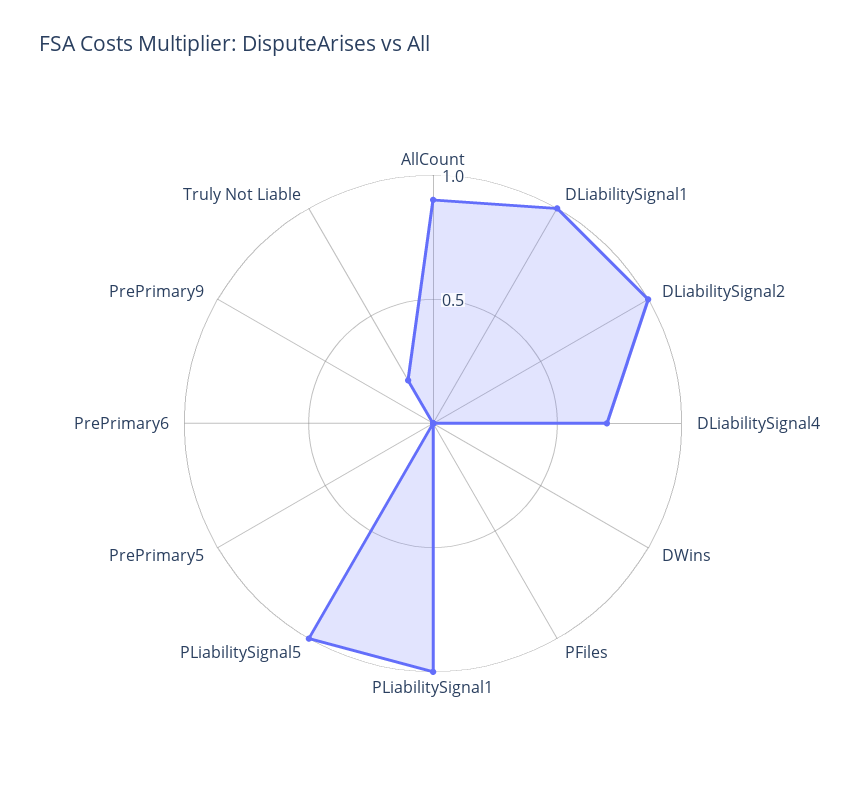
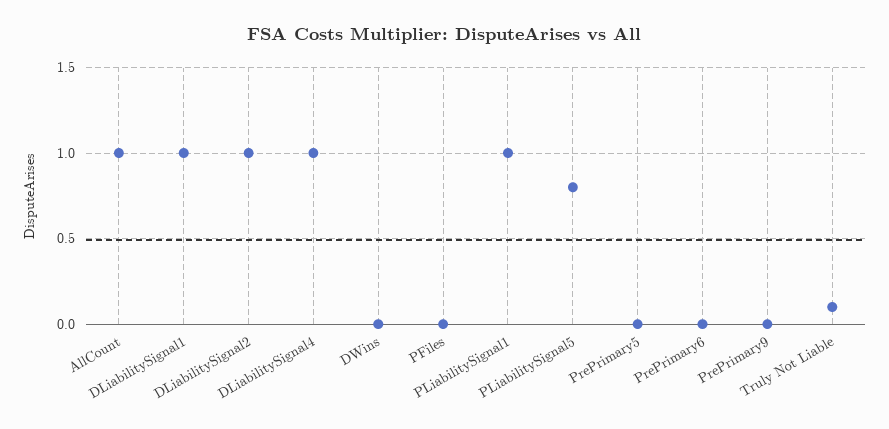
  {
-   "AllCount": 0.9,
+   "AllCount": 1,
    "DLiabilitySignal1": 1,
    "DLiabilitySignal2": 1,
-   "DLiabilitySignal4": 0.7,
+   "DLiabilitySignal4": 1,
    "DWins": 0,
    "PFiles": 0,
    "PLiabilitySignal1": 1,
-   "PLiabilitySignal5": 1,
+   "PLiabilitySignal5": 0.8,
    "PrePrimary5": 0,
    "PrePrimary6": 0,
    "PrePrimary9": 0,
-   "Truly Not Liable": 0.2
+   "Truly Not Liable": 0.1
  }

